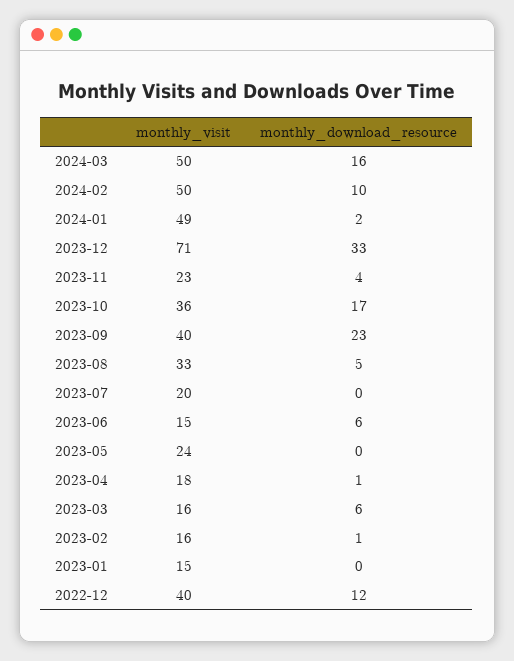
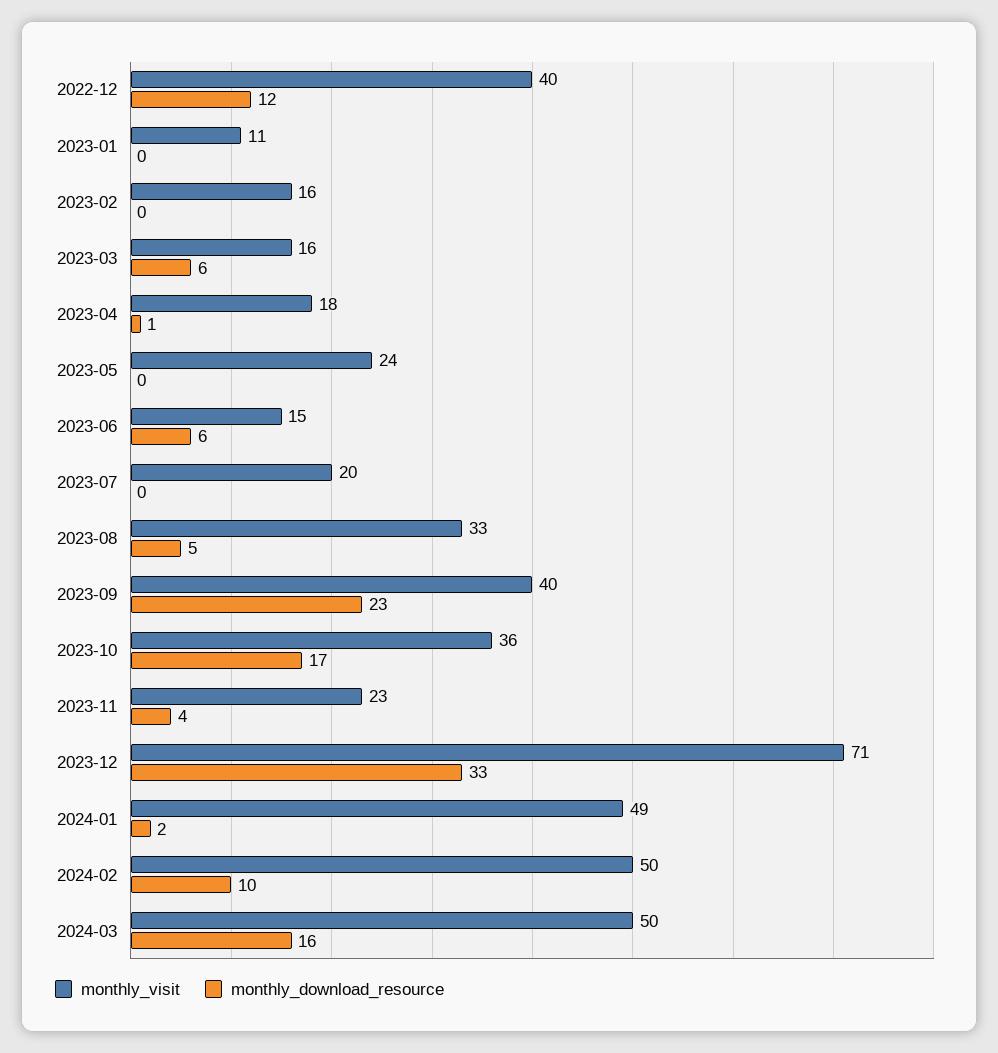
  {
    "monthly_visit": {
      "2024-03": 50,
      "2024-02": 50,
      "2024-01": 49,
      "2023-12": 71,
      "2023-11": 23,
      "2023-10": 36,
      "2023-09": 40,
      "2023-08": 33,
      "2023-07": 20,
      "2023-06": 15,
      "2023-05": 24,
      "2023-04": 18,
      "2023-03": 16,
      "2023-02": 16,
-     "2023-01": 15,
+     "2023-01": 11,
      "2022-12": 40
    },
    "monthly_download_resource": {
      "2024-03": 16,
      "2024-02": 10,
      "2024-01": 2,
      "2023-12": 33,
      "2023-11": 4,
      "2023-10": 17,
      "2023-09": 23,
      "2023-08": 5,
      "2023-07": 0,
      "2023-06": 6,
      "2023-05": 0,
      "2023-04": 1,
      "2023-03": 6,
-     "2023-02": 1,
+     "2023-02": 0,
      "2023-01": 0,
      "2022-12": 12
    }
  }

